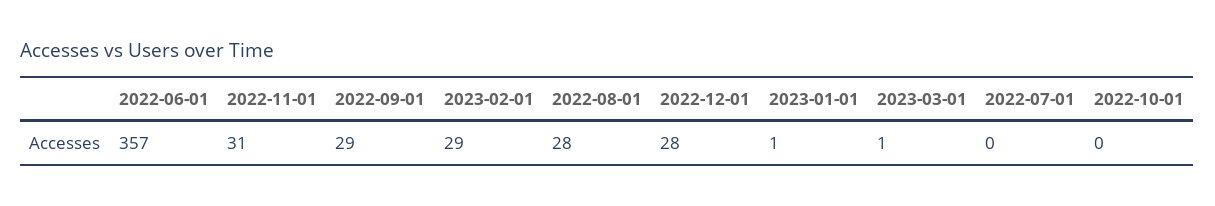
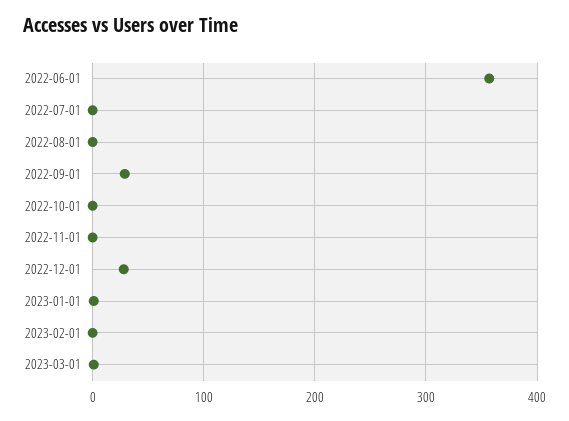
  {
    "2022-06-01": 357,
-   "2022-11-01": 31,
+   "2022-11-01": 0,
    "2022-09-01": 29,
-   "2023-02-01": 29,
+   "2023-02-01": 0,
-   "2022-08-01": 28,
+   "2022-08-01": 0,
    "2022-12-01": 28,
    "2023-01-01": 1,
    "2023-03-01": 1,
    "2022-07-01": 0,
    "2022-10-01": 0
  }

